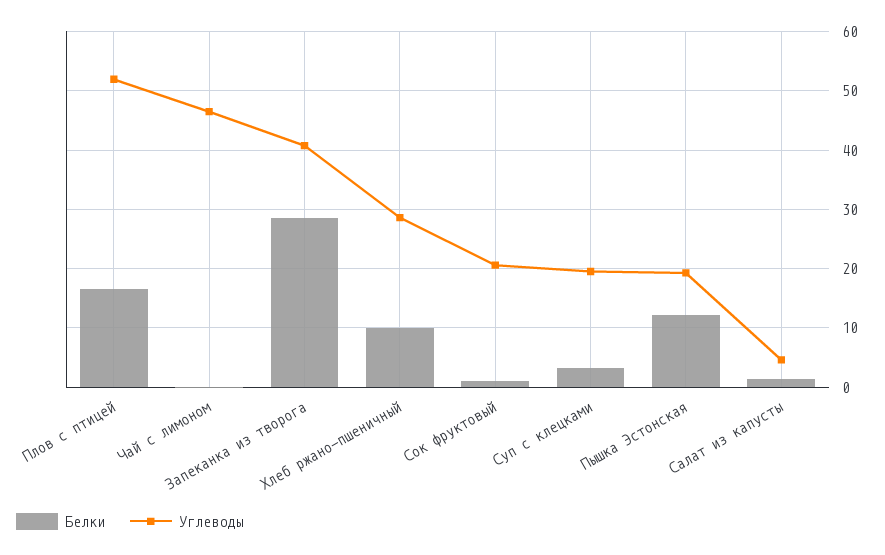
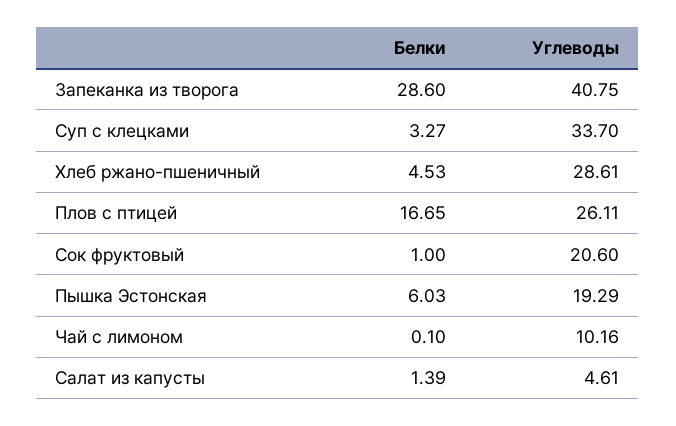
  {
    "Белки": {
      "Плов с птицей": 16.65,
      "Чай с лимоном": 0.1,
      "Запеканка из творога": 28.6,
-     "Хлеб ржано-пшеничный": 10,
+     "Хлеб ржано-пшеничный": 4.53,
      "Сок фруктовый": 1,
      "Суп с клецками": 3.27,
-     "Пышка Эстонская": 12,
+     "Пышка Эстонская": 6.03,
      "Салат из капусты": 1.39
    },
    "Углеводы": {
-     "Плов с птицей": 52,
+     "Плов с птицей": 26.11,
-     "Чай с лимоном": 46,
+     "Чай с лимоном": 10.16,
      "Запеканка из творога": 40.75,
      "Хлеб ржано-пшеничный": 28.61,
      "Сок фруктовый": 20.6,
-     "Суп с клецками": 20,
+     "Суп с клецками": 33.7,
      "Пышка Эстонская": 19.29,
      "Салат из капусты": 4.61
    }
  }

